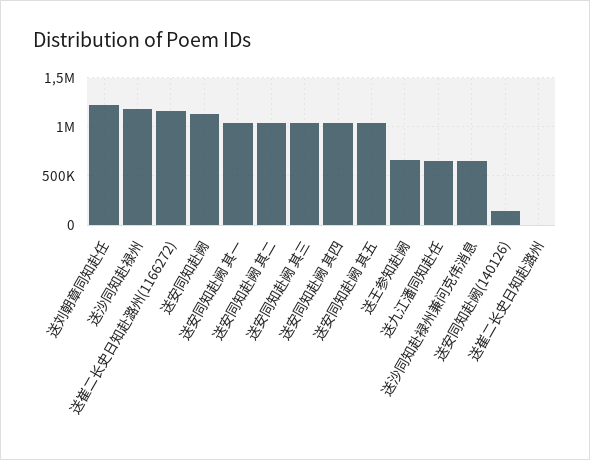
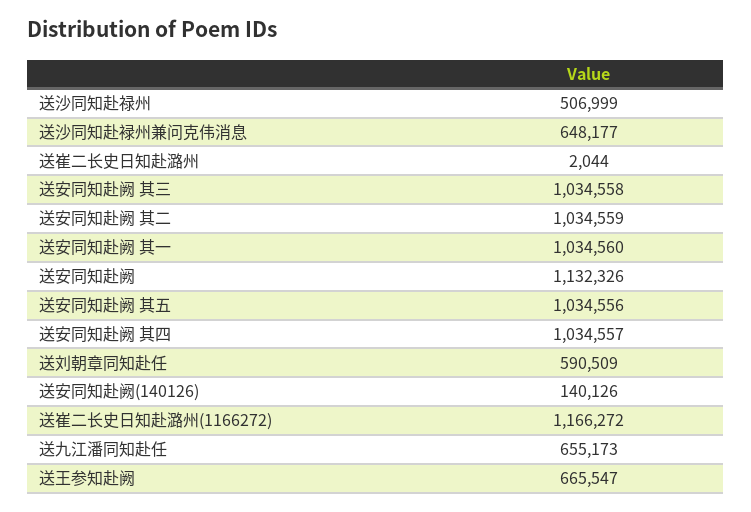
  {
-   "送刘朝章同知赴任": 1200000,
+   "送刘朝章同知赴任": 590509,
-   "送沙同知赴禄州": 1200000,
+   "送沙同知赴禄州": 506999,
    "送崔二长史日知赴潞州(1166272)": 1166272,
    "送安同知赴阙": 1132326,
    "送安同知赴阙 其一": 1034560,
    "送安同知赴阙 其二": 1034559,
    "送安同知赴阙 其三": 1034558,
    "送安同知赴阙 其四": 1034557,
    "送安同知赴阙 其五": 1034556,
    "送王参知赴阙": 665547,
    "送九江潘同知赴任": 655173,
    "送沙同知赴䘵州兼问克伟消息": 648177,
    "送安同知赴阙(140126)": 140126,
    "送崔二长史日知赴潞州": 2044
  }

